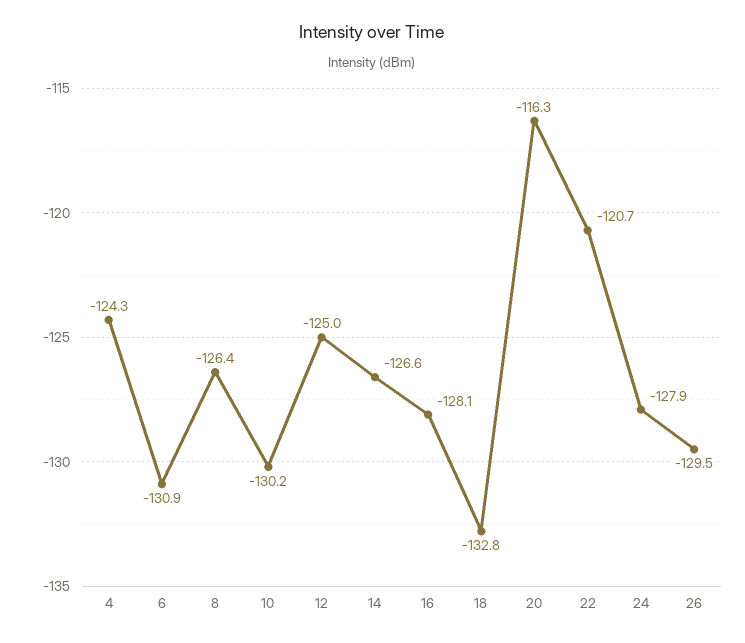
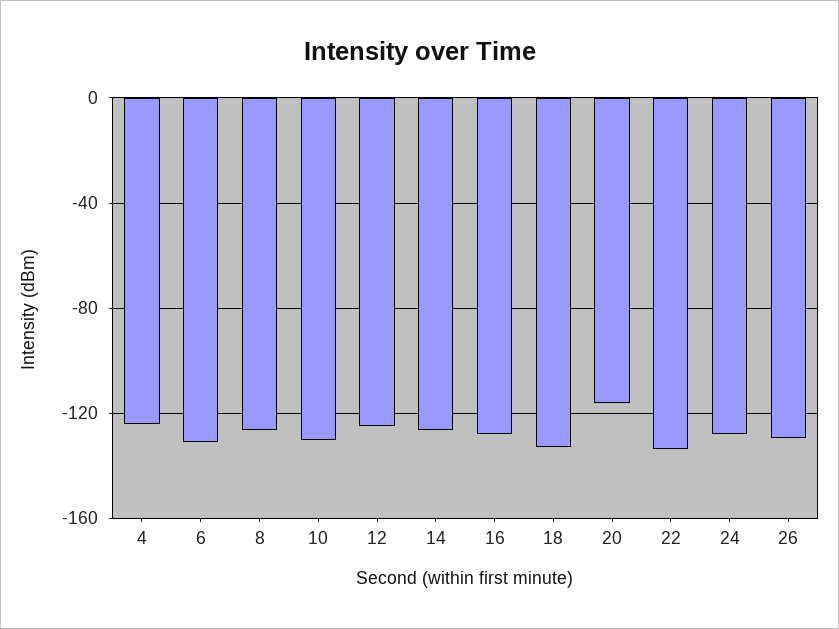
  {
    "4": -124.3,
    "6": -130.9,
    "8": -126.4,
    "10": -130.2,
    "12": -125,
    "14": -126.6,
    "16": -128.1,
    "18": -132.8,
    "20": -116.3,
-   "22": -120.7,
+   "22": -135,
    "24": -127.9,
    "26": -129.5
  }

